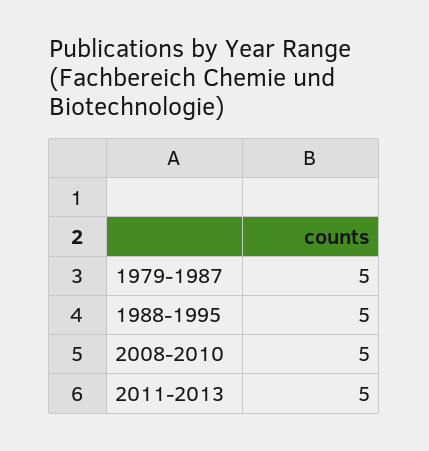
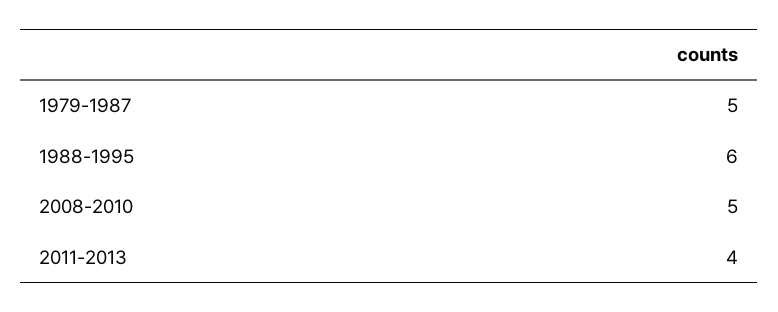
  {
    "1979-1987": 5,
-   "1988-1995": 5,
+   "1988-1995": 6,
    "2008-2010": 5,
-   "2011-2013": 5
+   "2011-2013": 4
  }

